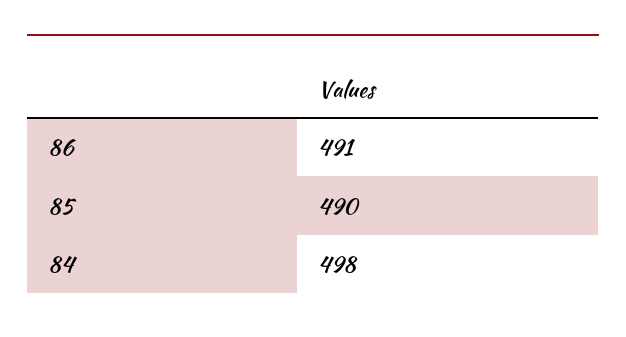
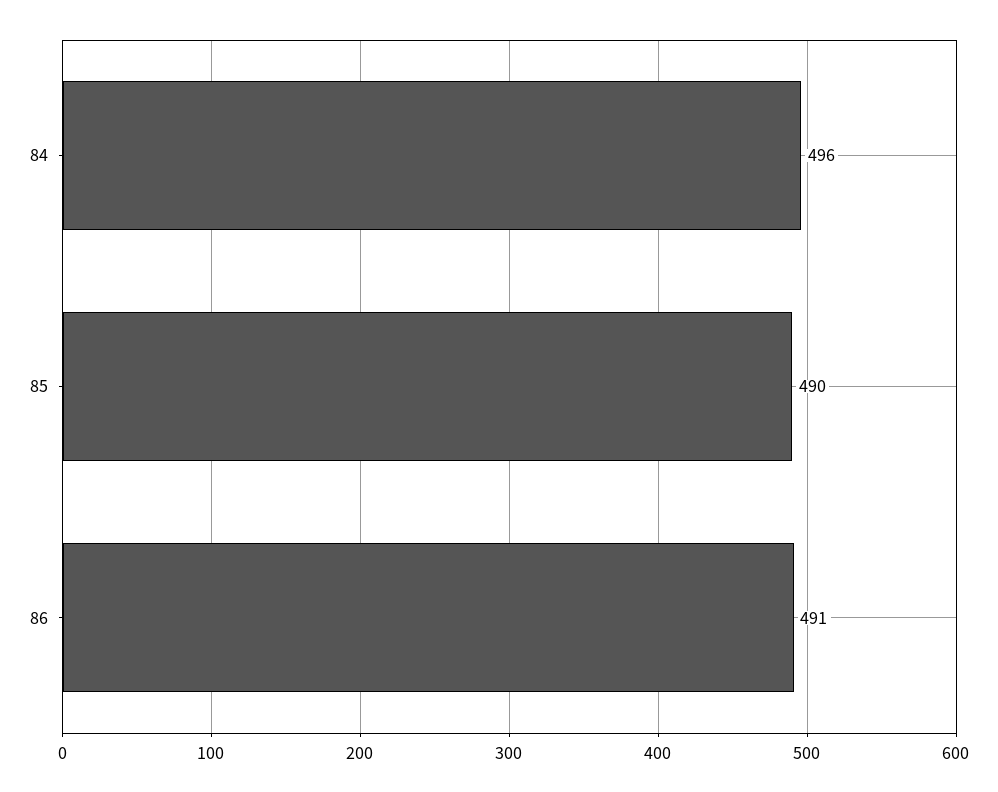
  {
    "86": 491,
    "85": 490,
-   "84": 498
+   "84": 496
  }

